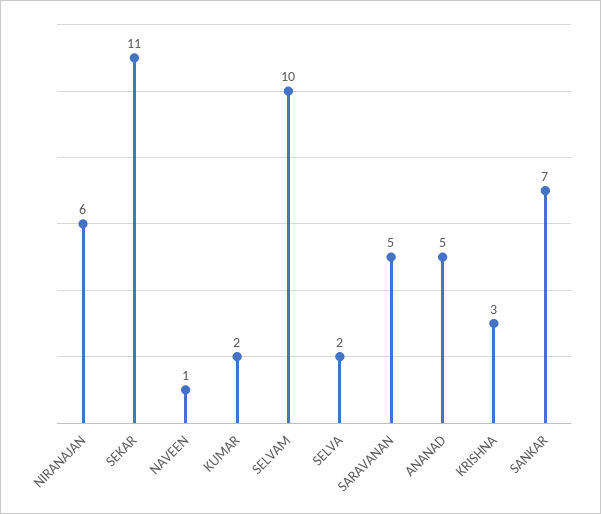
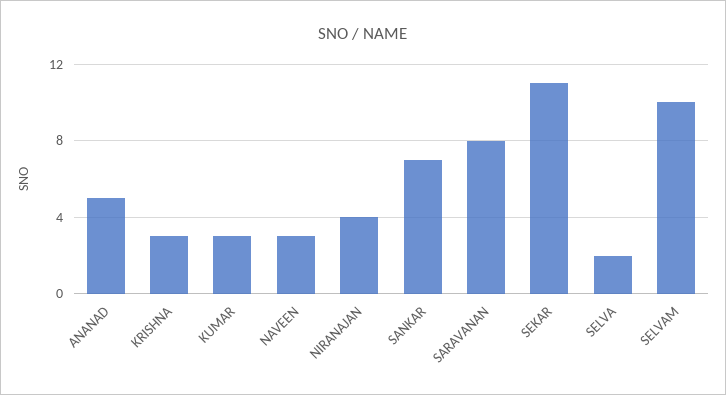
  {
-   "NIRANAJAN": 6,
+   "NIRANAJAN": 4,
    "SEKAR": 11,
-   "NAVEEN": 1,
+   "NAVEEN": 3,
-   "KUMAR": 2,
+   "KUMAR": 3,
    "SELVAM": 10,
    "SELVA": 2,
-   "SARAVANAN": 5,
+   "SARAVANAN": 8,
    "ANANAD": 5,
    "KRISHNA": 3,
    "SANKAR": 7
  }

